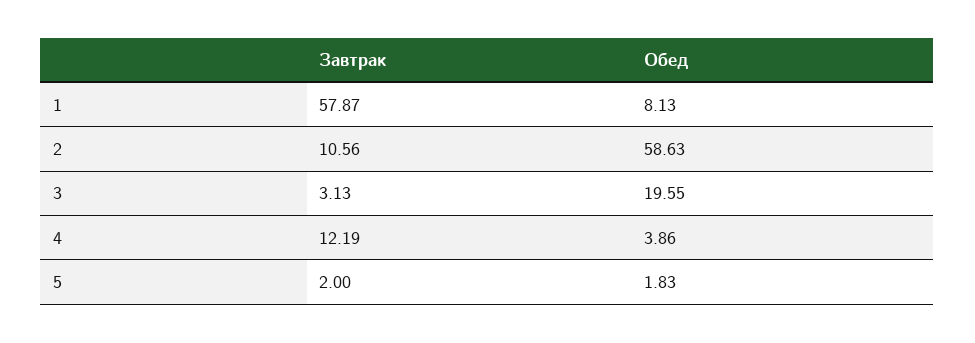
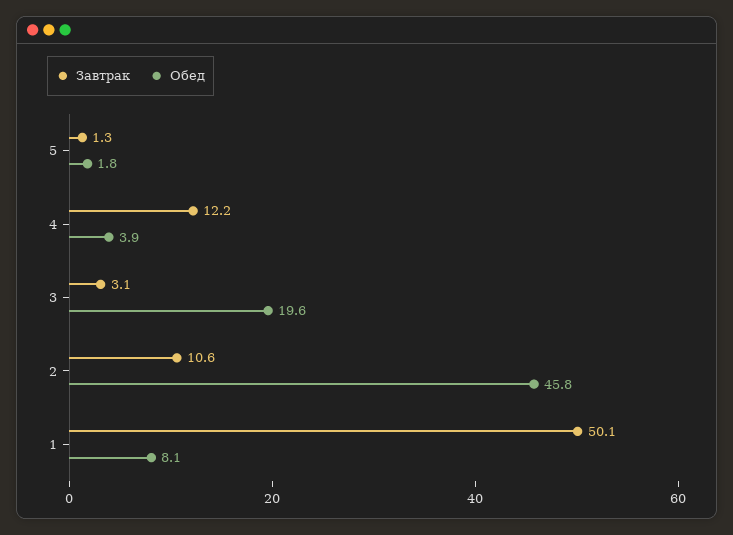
  {
    "Завтрак": {
-     "1": 57.87,
+     "1": 50.1,
      "2": 10.56,
      "3": 3.13,
      "4": 12.19,
-     "5": 2
+     "5": 1.3
    },
    "Обед": {
      "1": 8.13,
-     "2": 58.63,
+     "2": 45.8,
      "3": 19.55,
      "4": 3.86,
      "5": 1.83
    }
  }

